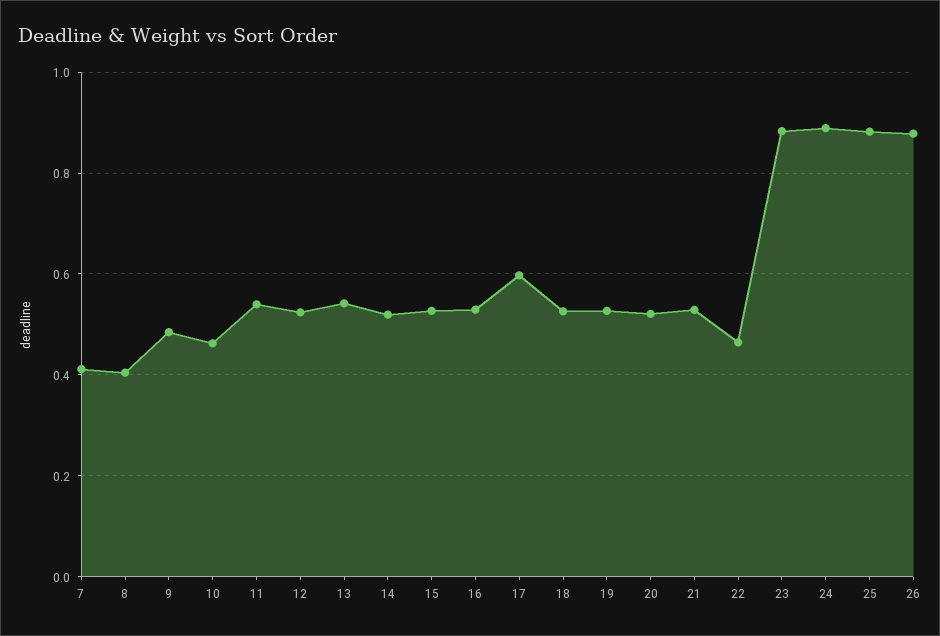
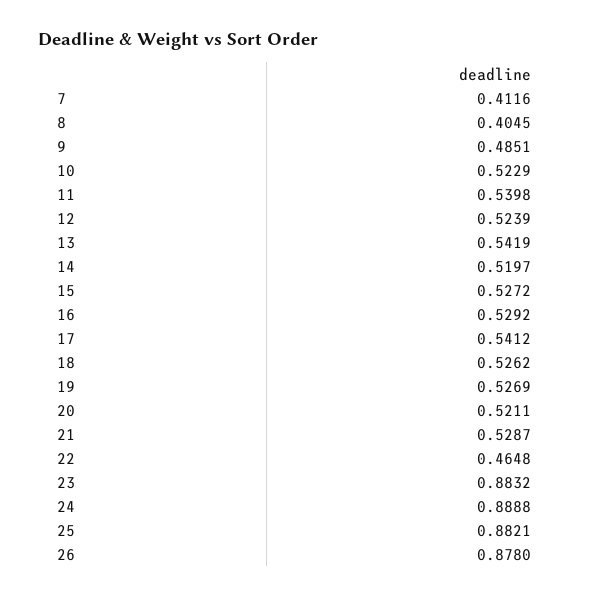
  {
    "7": 0.4116,
    "8": 0.4045,
    "9": 0.4851,
-   "10": 0.46,
+   "10": 0.5229,
    "11": 0.5398,
    "12": 0.5239,
    "13": 0.5419,
    "14": 0.5197,
    "15": 0.5272,
    "16": 0.5292,
-   "17": 0.6,
+   "17": 0.5412,
    "18": 0.5262,
    "19": 0.5269,
    "20": 0.5211,
    "21": 0.5287,
    "22": 0.4648,
    "23": 0.8832,
    "24": 0.8888,
    "25": 0.8821,
    "26": 0.878
  }

